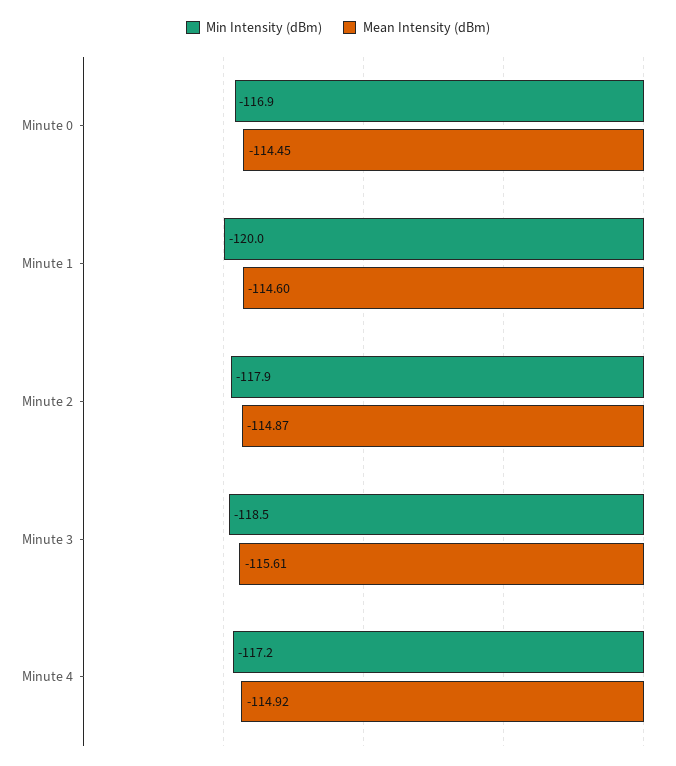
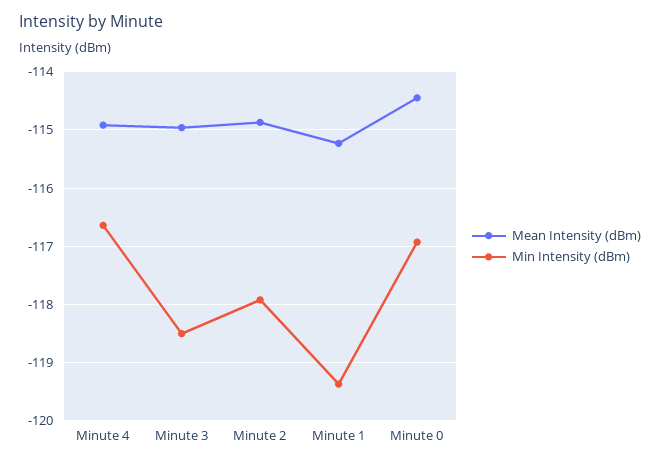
  {
    "Min Intensity (dBm)": {
      "Minute 0": -116.9,
-     "Minute 1": -120,
+     "Minute 1": -119.4,
      "Minute 2": -117.9,
      "Minute 3": -118.5,
-     "Minute 4": -117.2
+     "Minute 4": -116.6
    },
    "Mean Intensity (dBm)": {
      "Minute 0": -114.45,
-     "Minute 1": -114.6,
+     "Minute 1": -115.2,
      "Minute 2": -114.87,
-     "Minute 3": -115.61,
+     "Minute 3": -115,
      "Minute 4": -114.92
    }
  }

